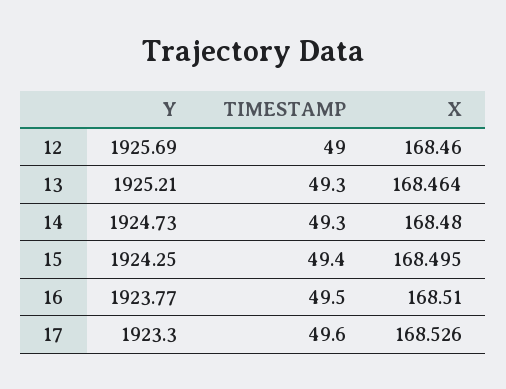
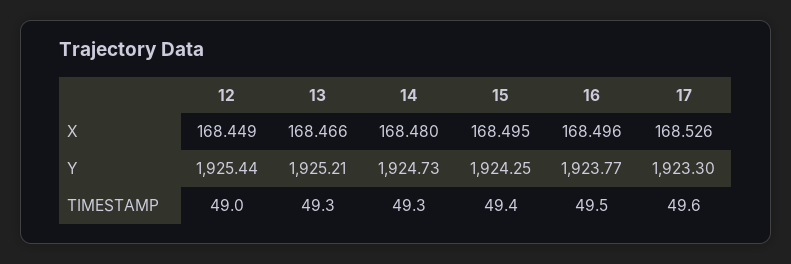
  {
    "Y": {
-     "12": 1925.69,
+     "12": 1925.44,
      "13": 1925.21,
      "14": 1924.73,
      "15": 1924.25,
      "16": 1923.77,
      "17": 1923.3
    },
    "TIMESTAMP": {
      "12": 49,
      "13": 49.3,
      "14": 49.3,
      "15": 49.4,
      "16": 49.5,
      "17": 49.6
    },
    "X": {
-     "12": 168.46,
+     "12": 168.449,
-     "13": 168.464,
+     "13": 168.466,
      "14": 168.48,
      "15": 168.495,
-     "16": 168.51,
+     "16": 168.496,
      "17": 168.526
    }
  }

